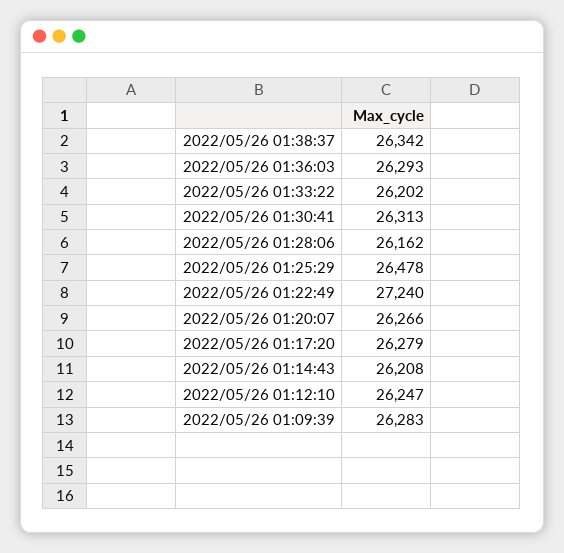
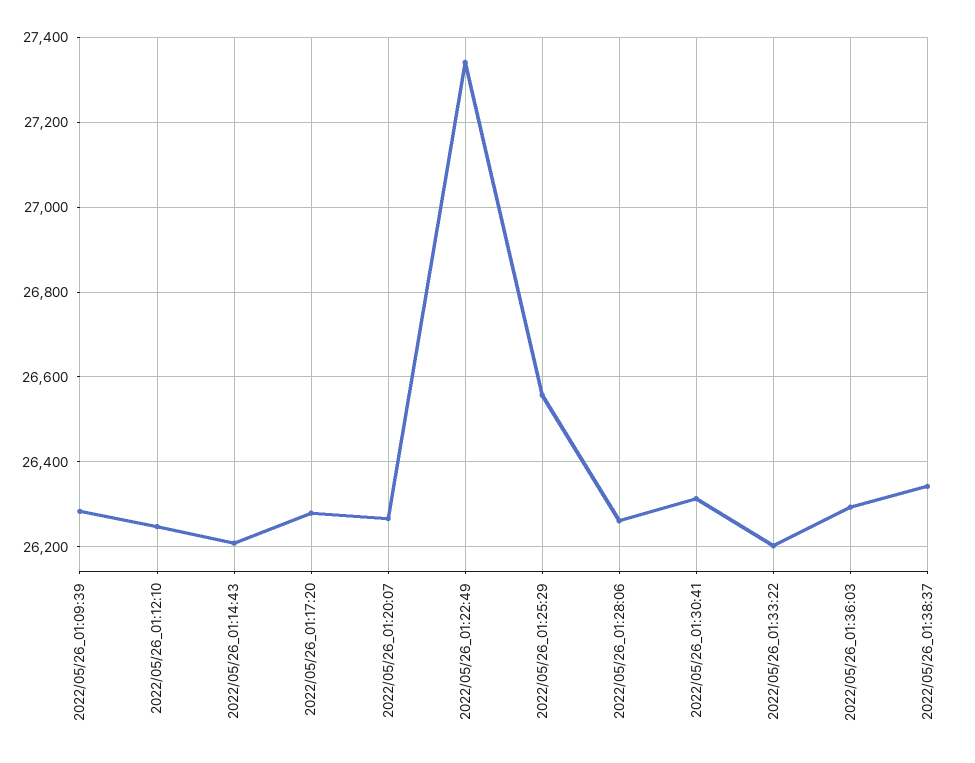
  {
    "2022/05/26 01:38:37": 26342,
    "2022/05/26 01:36:03": 26293,
    "2022/05/26 01:33:22": 26202,
    "2022/05/26 01:30:41": 26313,
-   "2022/05/26 01:28:06": 26162,
+   "2022/05/26 01:28:06": 26260,
-   "2022/05/26 01:25:29": 26478,
+   "2022/05/26 01:25:29": 26560,
-   "2022/05/26 01:22:49": 27240,
+   "2022/05/26 01:22:49": 27340,
    "2022/05/26 01:20:07": 26266,
    "2022/05/26 01:17:20": 26279,
    "2022/05/26 01:14:43": 26208,
    "2022/05/26 01:12:10": 26247,
    "2022/05/26 01:09:39": 26283
  }

